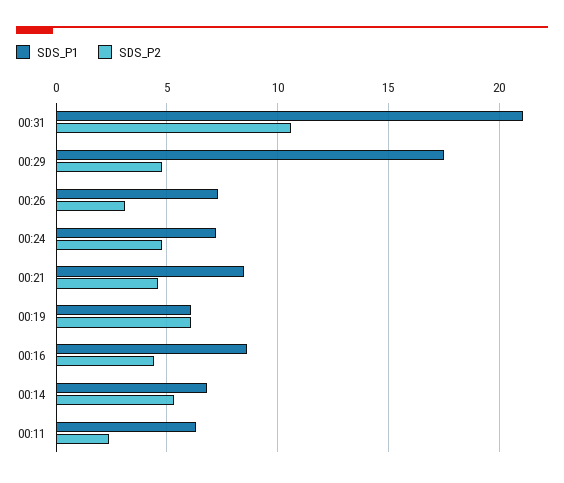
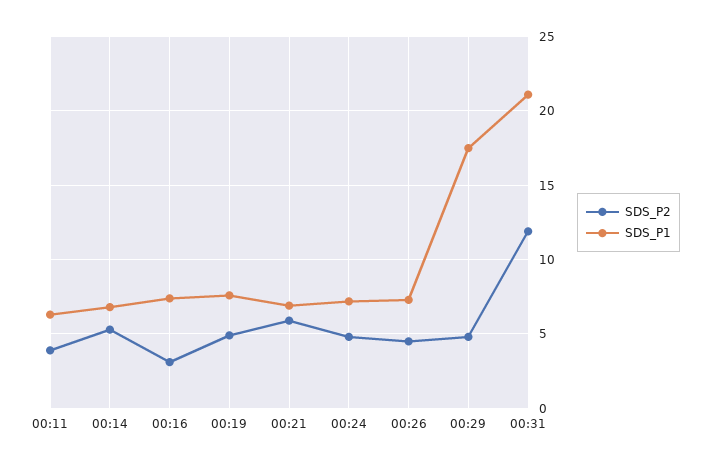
  {
    "SDS_P1": {
      "00:31": 21,
      "00:29": 17.5,
      "00:26": 7.5,
      "00:24": 7,
-     "00:21": 8.5,
+     "00:21": 7,
-     "00:19": 6,
+     "00:19": 7.5,
-     "00:16": 8.5,
+     "00:16": 7.5,
      "00:14": 7,
      "00:11": 6.5
    },
    "SDS_P2": {
-     "00:31": 10.5,
+     "00:31": 12,
      "00:29": 5,
-     "00:26": 3,
+     "00:26": 4.5,
      "00:24": 5,
-     "00:21": 4.5,
+     "00:21": 6,
-     "00:19": 6,
+     "00:19": 5,
-     "00:16": 4.5,
+     "00:16": 3,
      "00:14": 5.5,
-     "00:11": 2.5
+     "00:11": 4
    }
  }

